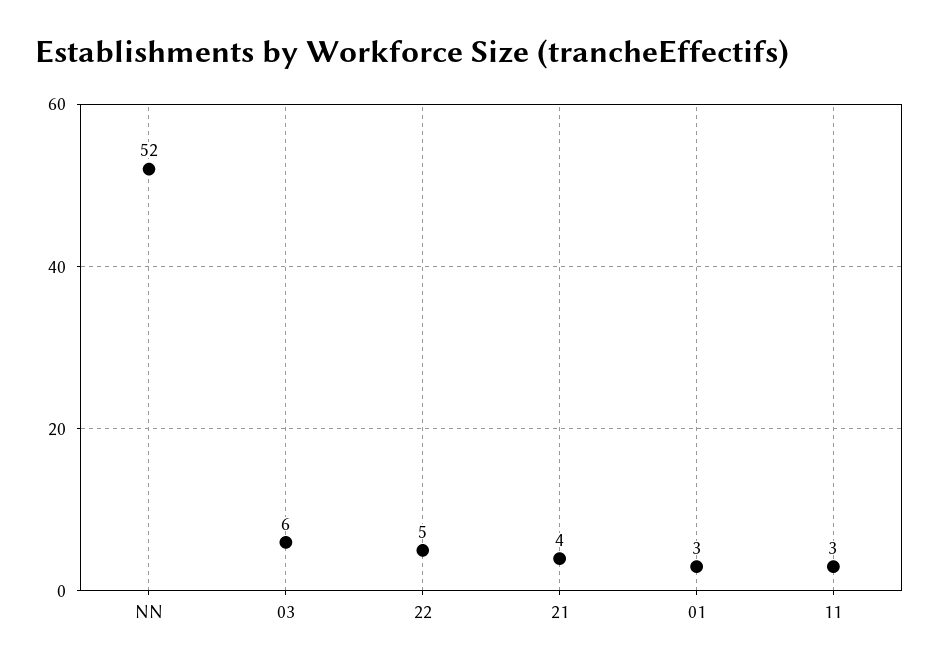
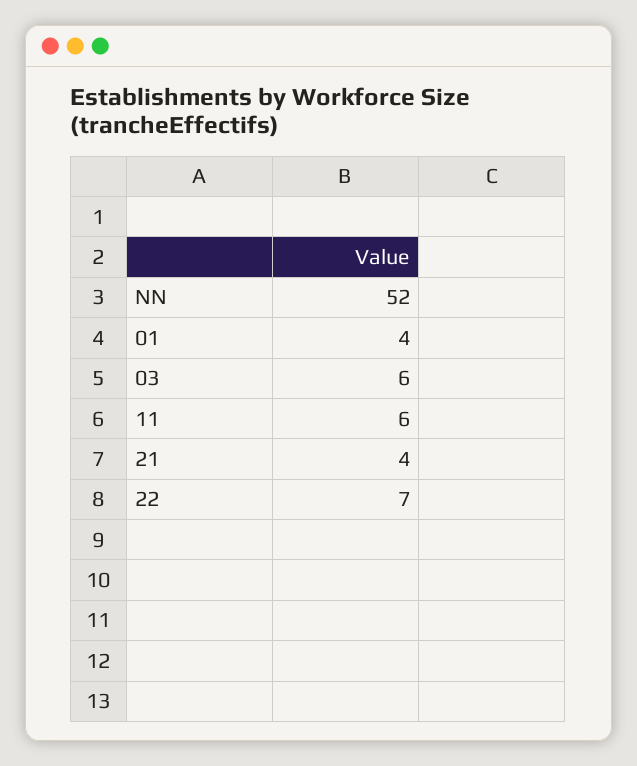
  {
    "NN": 52,
    "03": 6,
-   "22": 5,
+   "22": 7,
    "21": 4,
-   "01": 3,
+   "01": 4,
-   "11": 3
+   "11": 6
  }

